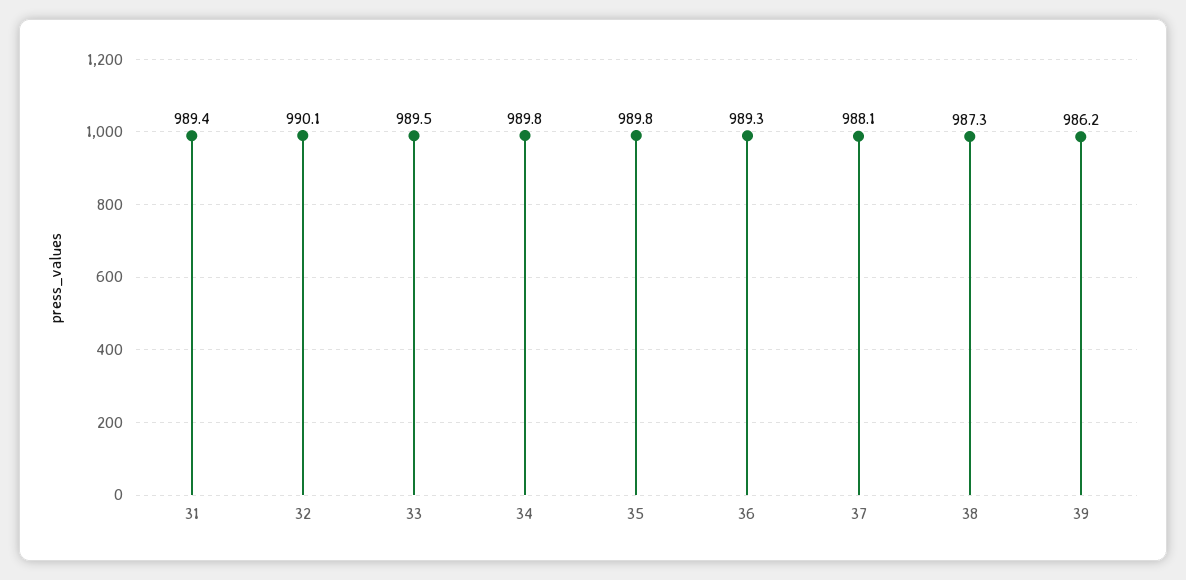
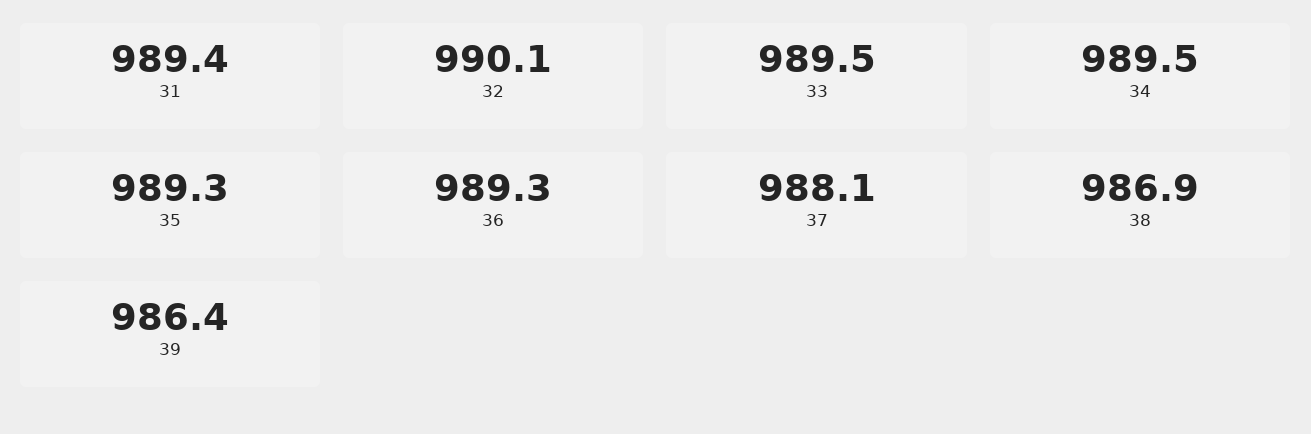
  {
    "31": 989.4,
    "32": 990.1,
    "33": 989.5,
-   "34": 989.8,
+   "34": 989.5,
-   "35": 989.8,
+   "35": 989.3,
    "36": 989.3,
    "37": 988.1,
-   "38": 987.3,
+   "38": 986.9,
-   "39": 986.2
+   "39": 986.4
  }

